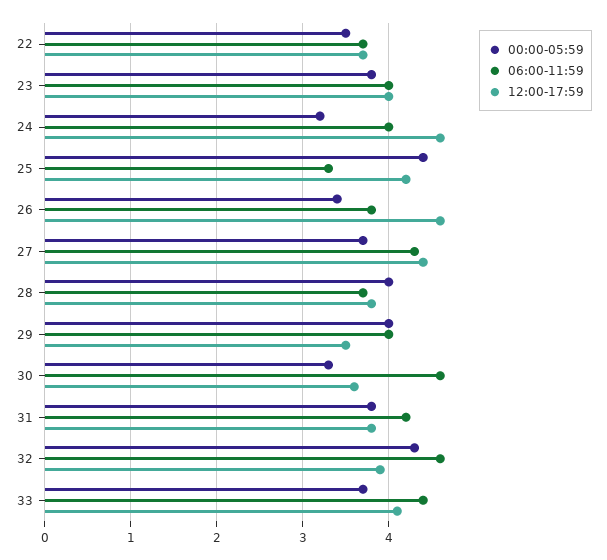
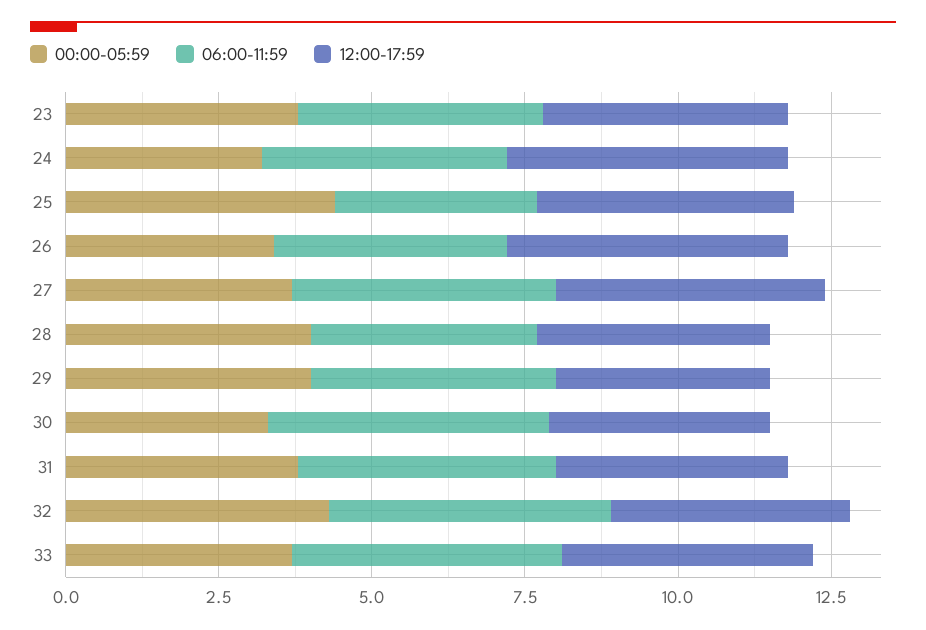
  {
    "00:00-05:59": {
-     "22": 3.5,
      "23": 3.8,
      "24": 3.2,
      "25": 4.4,
      "26": 3.4,
      "27": 3.7,
      "28": 4,
      "29": 4,
      "30": 3.3,
      "31": 3.8,
      "32": 4.3,
      "33": 3.7
    },
    "06:00-11:59": {
-     "22": 3.7,
      "23": 4,
      "24": 4,
      "25": 3.3,
      "26": 3.8,
      "27": 4.3,
      "28": 3.7,
      "29": 4,
      "30": 4.6,
      "31": 4.2,
      "32": 4.6,
      "33": 4.4
    },
    "12:00-17:59": {
-     "22": 3.7,
      "23": 4,
      "24": 4.6,
      "25": 4.2,
      "26": 4.6,
      "27": 4.4,
      "28": 3.8,
      "29": 3.5,
      "30": 3.6,
      "31": 3.8,
      "32": 3.9,
      "33": 4.1
    }
  }

